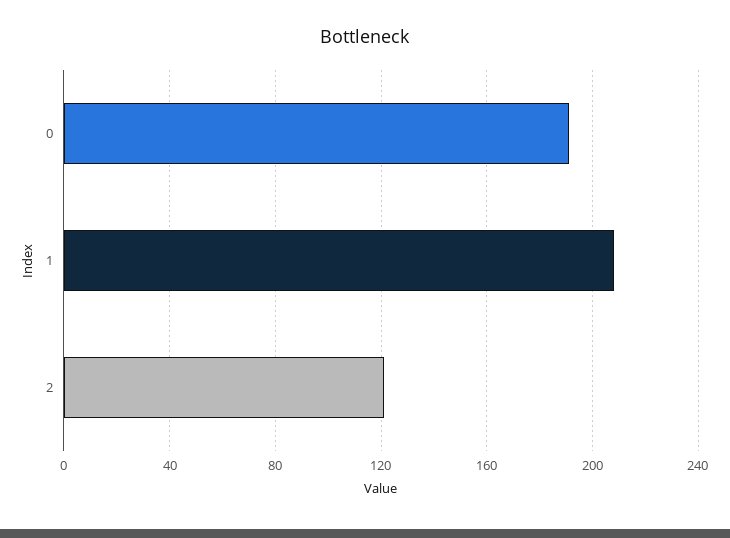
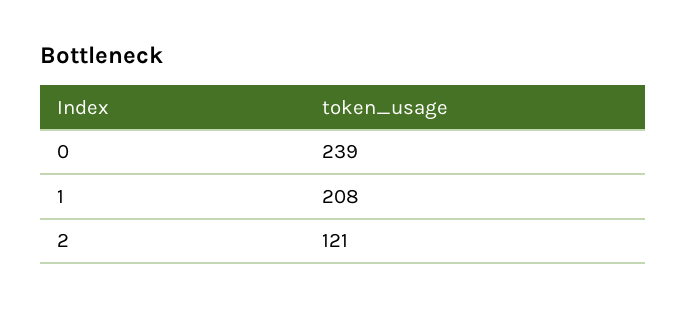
  {
-   "0": 190,
+   "0": 239,
    "1": 208,
    "2": 121
  }

